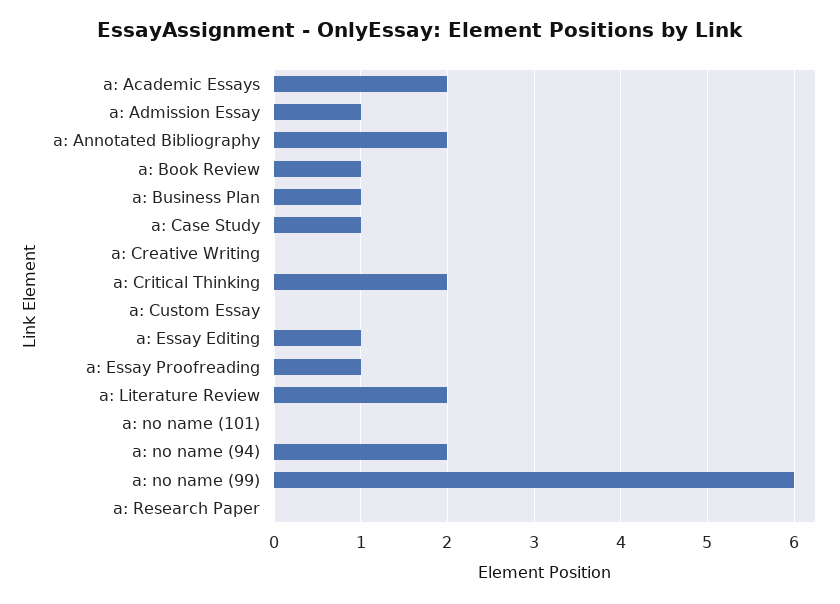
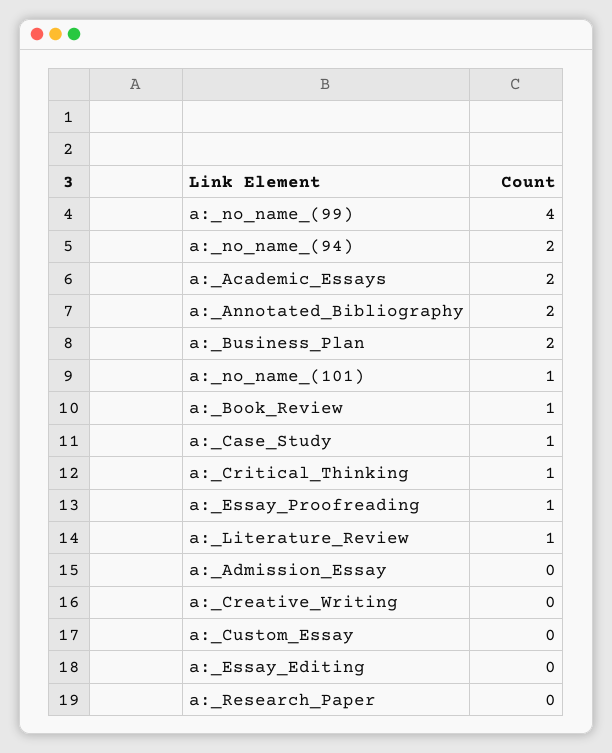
  {
    "a: Academic Essays": 2,
-   "a: Admission Essay": 1,
+   "a: Admission Essay": 0,
    "a: Annotated Bibliography": 2,
    "a: Book Review": 1,
-   "a: Business Plan": 1,
+   "a: Business Plan": 2,
    "a: Case Study": 1,
    "a: Creative Writing": 0,
-   "a: Critical Thinking": 2,
+   "a: Critical Thinking": 1,
    "a: Custom Essay": 0,
-   "a: Essay Editing": 1,
+   "a: Essay Editing": 0,
    "a: Essay Proofreading": 1,
-   "a: Literature Review": 2,
+   "a: Literature Review": 1,
-   "a: no name (101)": 0,
+   "a: no name (101)": 1,
    "a: no name (94)": 2,
-   "a: no name (99)": 6,
+   "a: no name (99)": 4,
    "a: Research Paper": 0
  }

